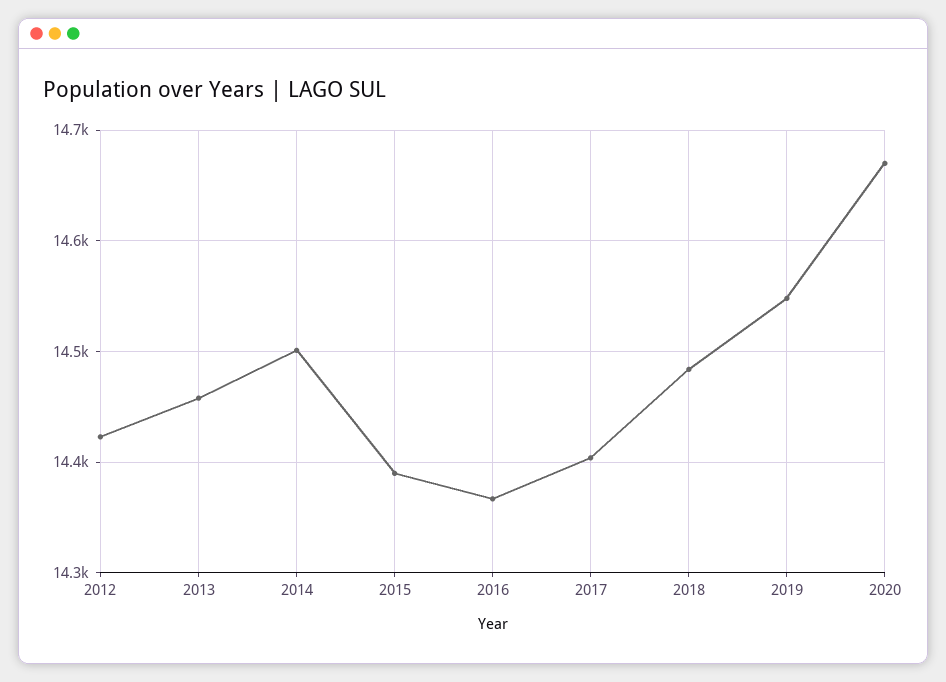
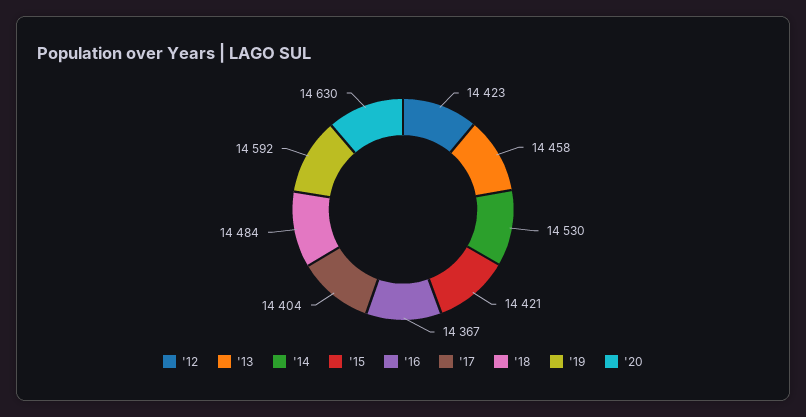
  {
    "2012": 14423,
    "2013": 14458,
-   "2014": 14500,
+   "2014": 14530,
-   "2015": 14390,
+   "2015": 14421,
    "2016": 14367,
    "2017": 14404,
    "2018": 14484,
-   "2019": 14550,
+   "2019": 14592,
-   "2020": 14670
+   "2020": 14630
  }

